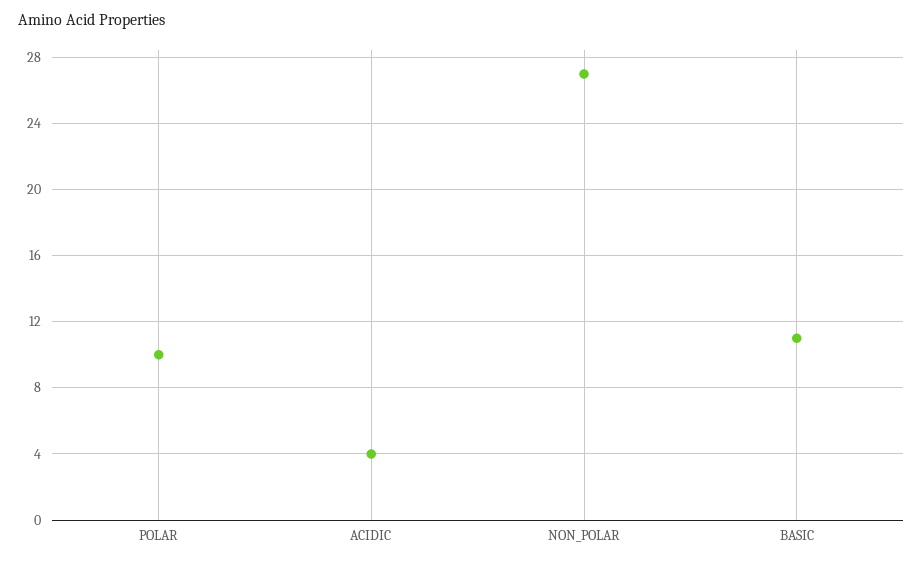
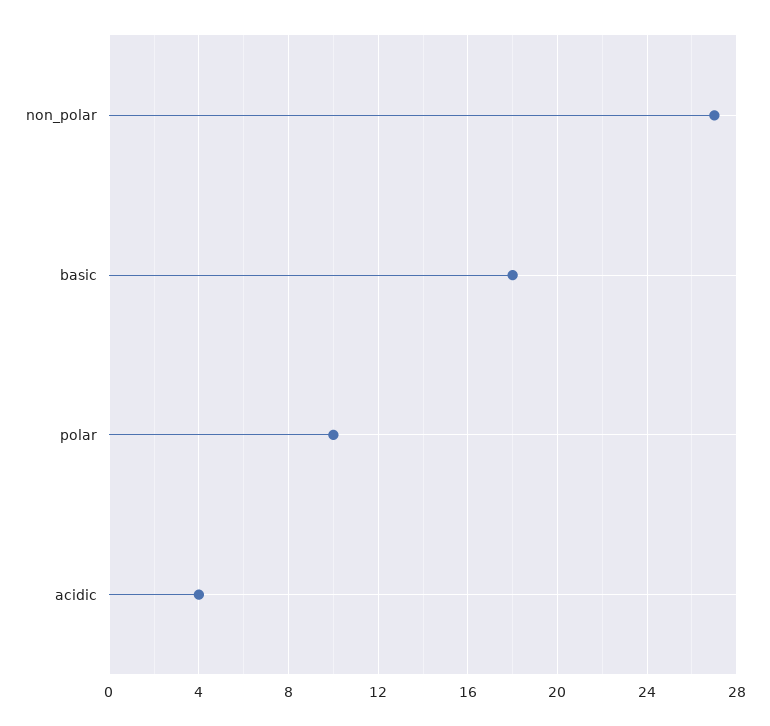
  {
    "POLAR": 10,
    "ACIDIC": 4,
    "NON_POLAR": 27,
-   "BASIC": 11
+   "BASIC": 18
  }

